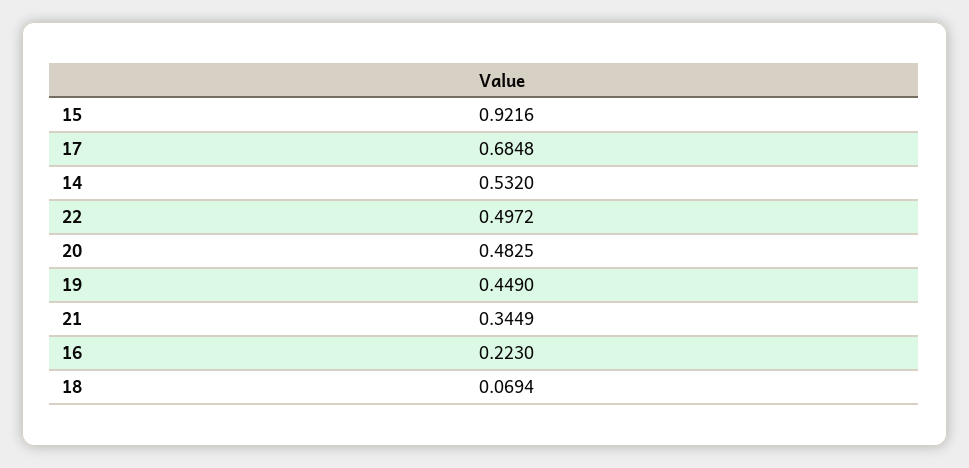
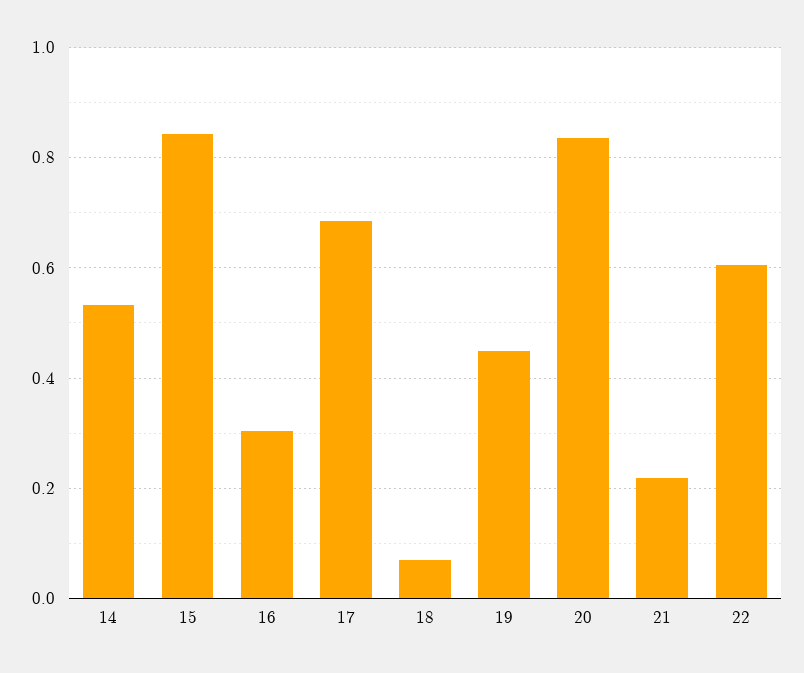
  {
-   "15": 0.9216,
+   "15": 0.84,
    "17": 0.6848,
    "14": 0.532,
-   "22": 0.4972,
+   "22": 0.6,
-   "20": 0.4825,
+   "20": 0.84,
    "19": 0.449,
-   "21": 0.3449,
+   "21": 0.22,
-   "16": 0.223,
+   "16": 0.3,
    "18": 0.0694
  }

